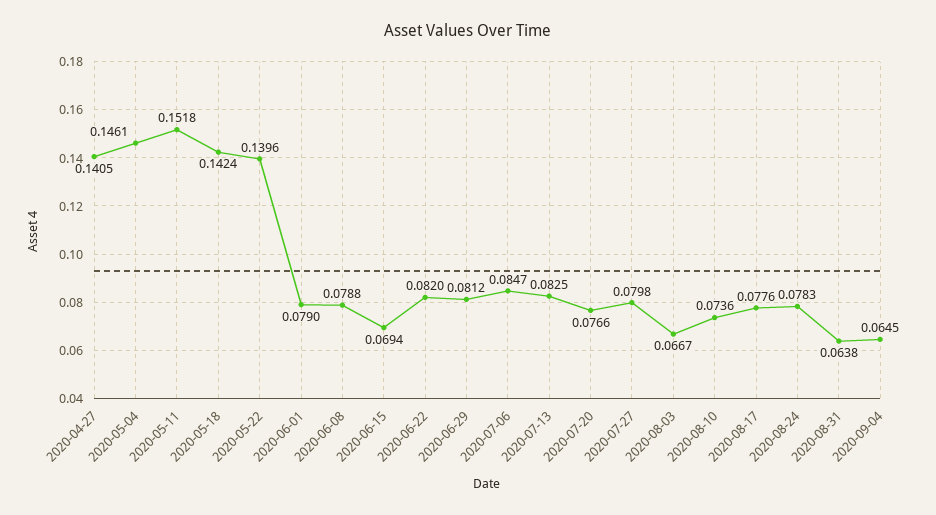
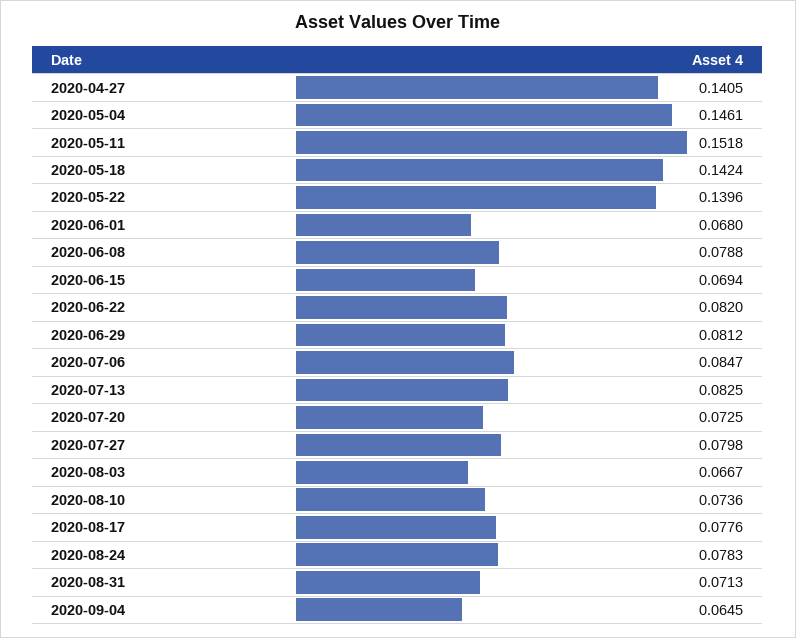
  {
    "2020-04-27": 0.1405,
    "2020-05-04": 0.1461,
    "2020-05-11": 0.1518,
    "2020-05-18": 0.1424,
    "2020-05-22": 0.1396,
-   "2020-06-01": 0.079,
+   "2020-06-01": 0.068,
    "2020-06-08": 0.0788,
    "2020-06-15": 0.0694,
    "2020-06-22": 0.082,
    "2020-06-29": 0.0812,
    "2020-07-06": 0.0847,
    "2020-07-13": 0.0825,
-   "2020-07-20": 0.0766,
+   "2020-07-20": 0.0725,
    "2020-07-27": 0.0798,
    "2020-08-03": 0.0667,
    "2020-08-10": 0.0736,
    "2020-08-17": 0.0776,
    "2020-08-24": 0.0783,
-   "2020-08-31": 0.0638,
+   "2020-08-31": 0.0713,
    "2020-09-04": 0.0645
  }

